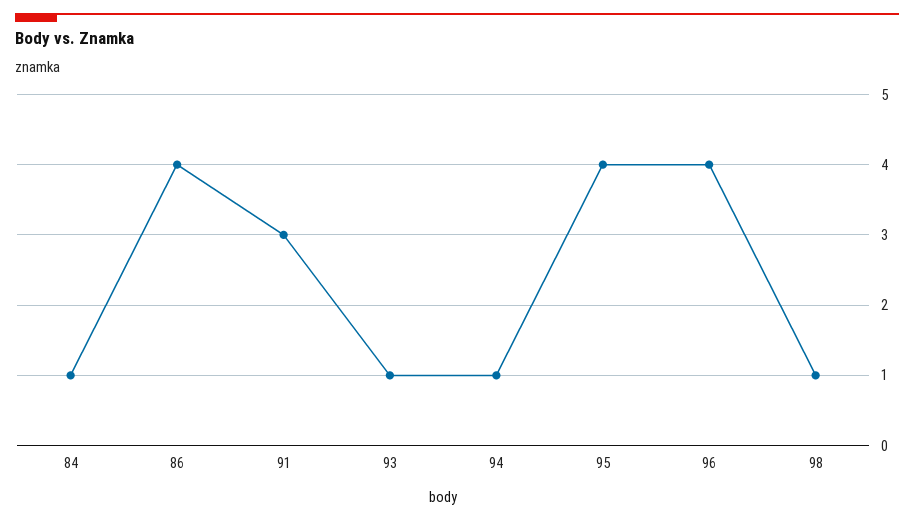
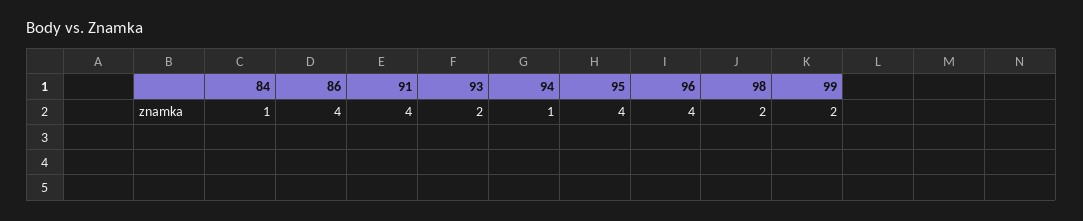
  {
    "84": 1,
    "86": 4,
-   "91": 3,
+   "91": 4,
-   "93": 1,
+   "93": 2,
    "94": 1,
    "95": 4,
    "96": 4,
-   "98": 1
+   "98": 2,
+   "99": 2
  }

